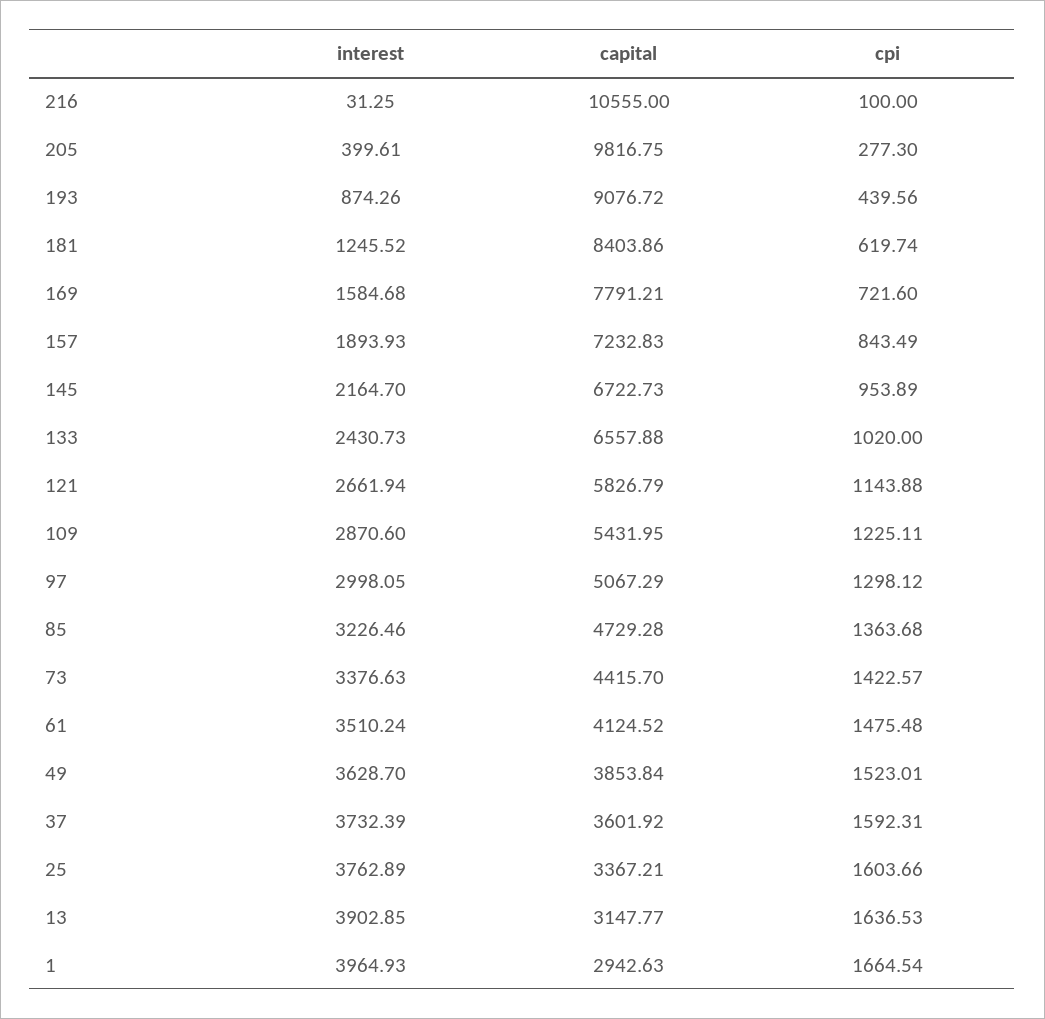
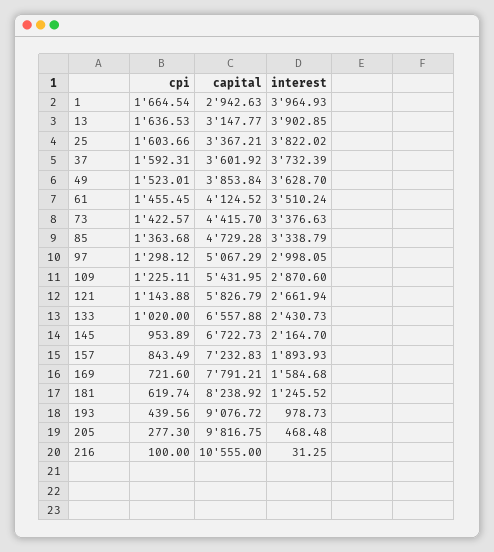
  {
    "interest": {
      "216": 31.25,
-     "205": 399.61,
+     "205": 468.48,
-     "193": 874.26,
+     "193": 978.73,
      "181": 1245.52,
      "169": 1584.68,
      "157": 1893.93,
      "145": 2164.7,
      "133": 2430.73,
      "121": 2661.94,
      "109": 2870.6,
      "97": 2998.05,
-     "85": 3226.46,
+     "85": 3338.79,
      "73": 3376.63,
      "61": 3510.24,
      "49": 3628.7,
      "37": 3732.39,
-     "25": 3762.89,
+     "25": 3822.02,
      "13": 3902.85,
      "1": 3964.93
    },
    "capital": {
      "216": 10555,
      "205": 9816.75,
      "193": 9076.72,
-     "181": 8403.86,
+     "181": 8238.92,
      "169": 7791.21,
      "157": 7232.83,
      "145": 6722.73,
      "133": 6557.88,
      "121": 5826.79,
      "109": 5431.95,
      "97": 5067.29,
      "85": 4729.28,
      "73": 4415.7,
      "61": 4124.52,
      "49": 3853.84,
      "37": 3601.92,
      "25": 3367.21,
      "13": 3147.77,
      "1": 2942.63
    },
    "cpi": {
      "216": 100,
      "205": 277.3,
      "193": 439.56,
      "181": 619.74,
      "169": 721.6,
      "157": 843.49,
      "145": 953.89,
      "133": 1020,
      "121": 1143.88,
      "109": 1225.11,
      "97": 1298.12,
      "85": 1363.68,
      "73": 1422.57,
-     "61": 1475.48,
+     "61": 1455.45,
      "49": 1523.01,
      "37": 1592.31,
      "25": 1603.66,
      "13": 1636.53,
      "1": 1664.54
    }
  }

